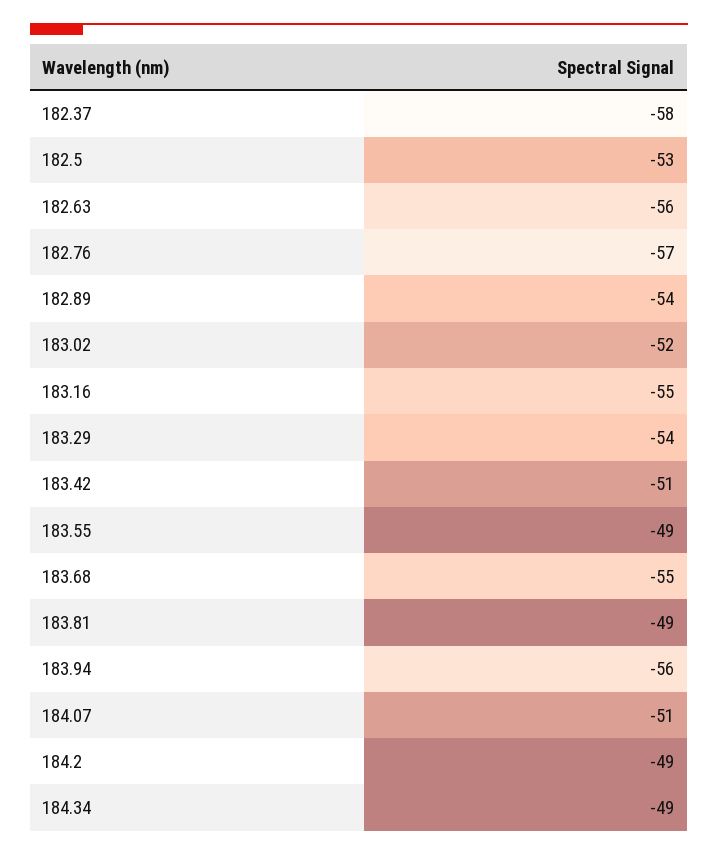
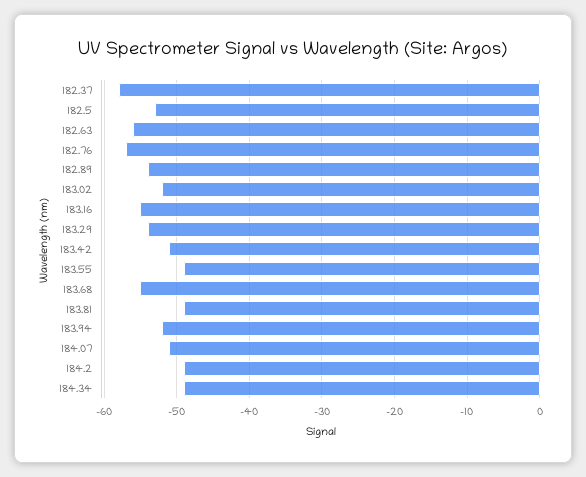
  {
    "182.37": -58,
    "182.5": -53,
    "182.63": -56,
    "182.76": -57,
    "182.89": -54,
    "183.02": -52,
    "183.16": -55,
    "183.29": -54,
    "183.42": -51,
    "183.55": -49,
    "183.68": -55,
    "183.81": -49,
-   "183.94": -56,
+   "183.94": -52,
    "184.07": -51,
    "184.2": -49,
    "184.34": -49
  }

